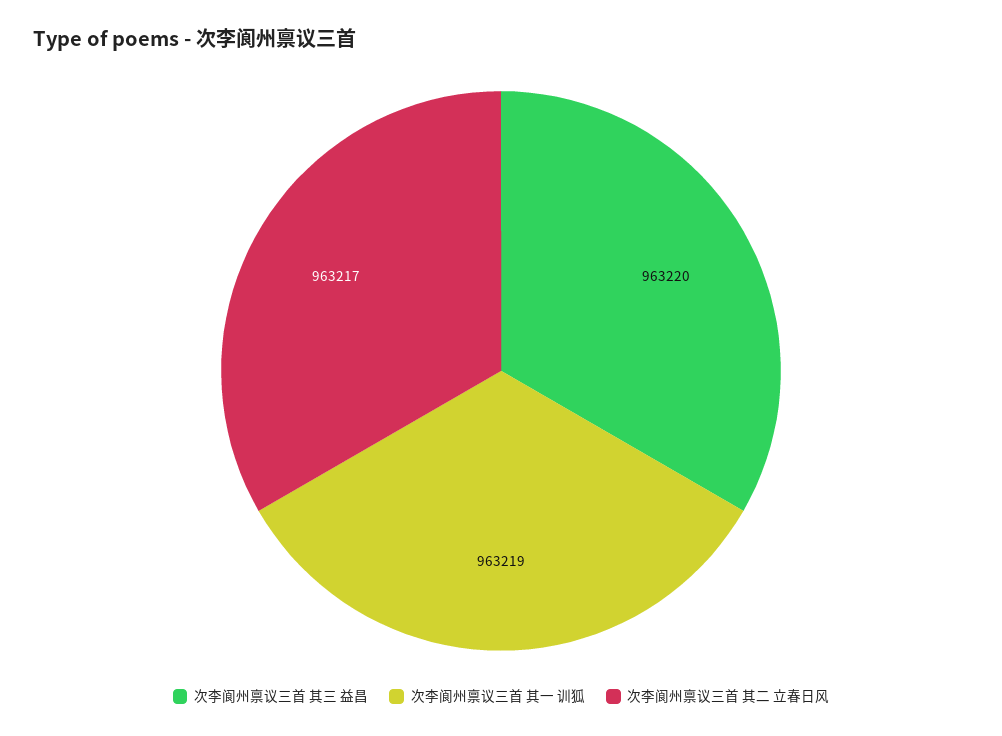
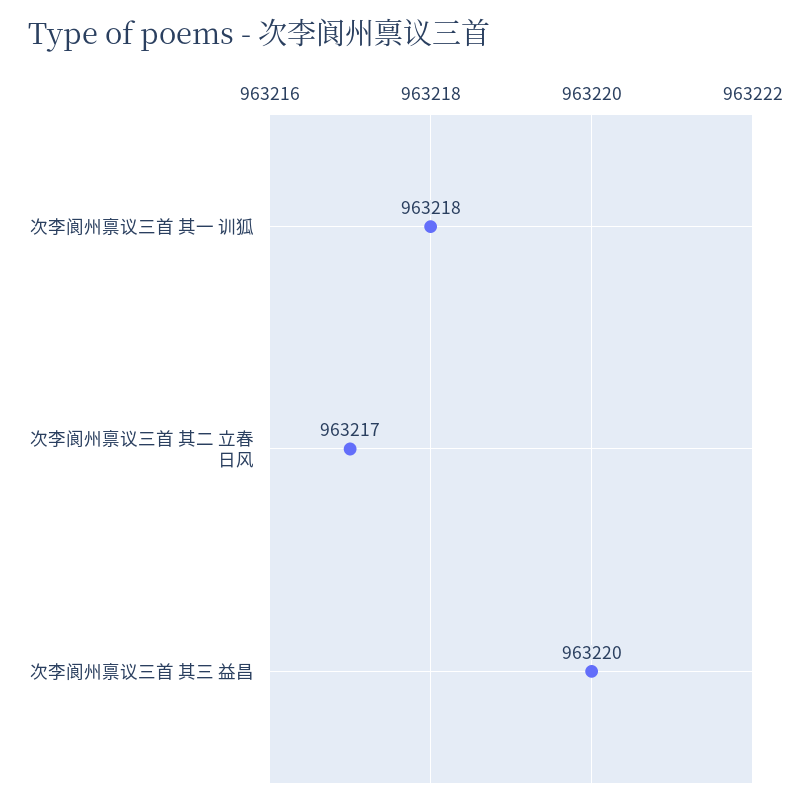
  {
    "次李阆州禀议三首 其三 益昌": 963220,
-   "次李阆州禀议三首 其一 训狐": 963219,
+   "次李阆州禀议三首 其一 训狐": 963218,
    "次李阆州禀议三首 其二 立春日风": 963217
  }

